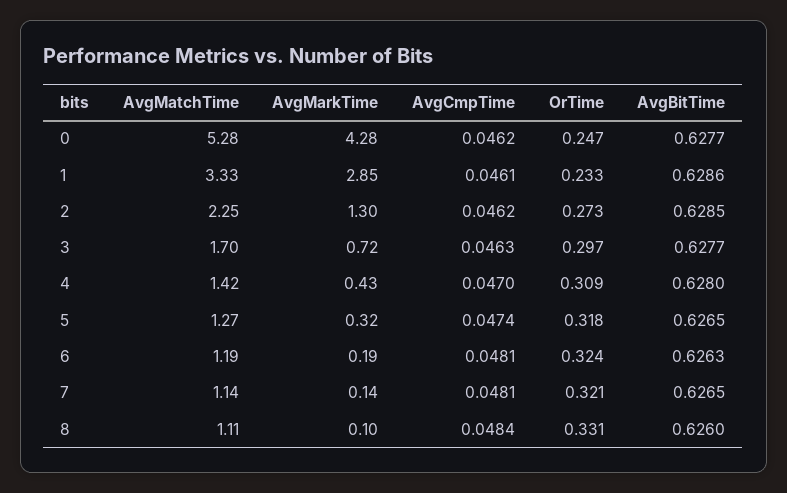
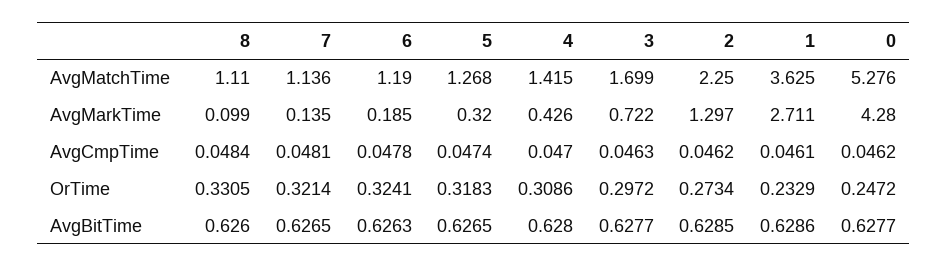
  {
    "AvgMatchTime": {
      "0": 5.276,
-     "1": 3.33,
+     "1": 3.625,
      "2": 2.25,
      "3": 1.699,
      "4": 1.415,
      "5": 1.268,
      "6": 1.19,
      "7": 1.136,
      "8": 1.11
    },
    "AvgMarkTime": {
      "0": 4.28,
-     "1": 2.85,
+     "1": 2.711,
      "2": 1.297,
      "3": 0.722,
      "4": 0.426,
      "5": 0.32,
      "6": 0.185,
      "7": 0.135,
      "8": 0.099
    },
    "AvgCmpTime": {
      "0": 0.0462,
      "1": 0.0461,
      "2": 0.0462,
      "3": 0.0463,
      "4": 0.047,
      "5": 0.0474,
-     "6": 0.0481,
+     "6": 0.0478,
      "7": 0.0481,
      "8": 0.0484
    },
    "OrTime": {
      "0": 0.2472,
      "1": 0.2329,
      "2": 0.2734,
      "3": 0.2972,
      "4": 0.3086,
      "5": 0.3183,
      "6": 0.3241,
      "7": 0.3214,
      "8": 0.3305
    },
    "AvgBitTime": {
      "0": 0.6277,
      "1": 0.6286,
      "2": 0.6285,
      "3": 0.6277,
      "4": 0.628,
      "5": 0.6265,
      "6": 0.6263,
      "7": 0.6265,
      "8": 0.626
    }
  }

